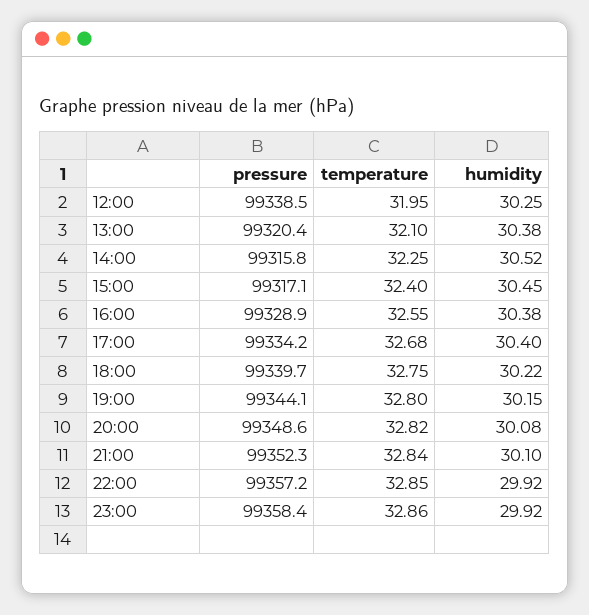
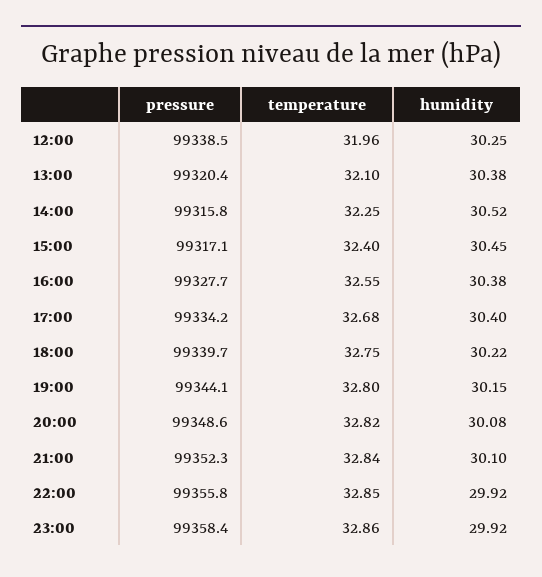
  {
    "pressure": {
      "12:00": 99338.5,
      "13:00": 99320.4,
      "14:00": 99315.8,
      "15:00": 99317.1,
-     "16:00": 99328.9,
+     "16:00": 99327.7,
      "17:00": 99334.2,
      "18:00": 99339.7,
      "19:00": 99344.1,
      "20:00": 99348.6,
      "21:00": 99352.3,
-     "22:00": 99357.2,
+     "22:00": 99355.8,
      "23:00": 99358.4
    },
    "temperature": {
-     "12:00": 31.95,
+     "12:00": 31.96,
      "13:00": 32.1,
      "14:00": 32.25,
      "15:00": 32.4,
      "16:00": 32.55,
      "17:00": 32.68,
      "18:00": 32.75,
      "19:00": 32.8,
      "20:00": 32.82,
      "21:00": 32.84,
      "22:00": 32.85,
      "23:00": 32.86
    },
    "humidity": {
      "12:00": 30.25,
      "13:00": 30.38,
      "14:00": 30.52,
      "15:00": 30.45,
      "16:00": 30.38,
      "17:00": 30.4,
      "18:00": 30.22,
      "19:00": 30.15,
      "20:00": 30.08,
      "21:00": 30.1,
      "22:00": 29.92,
      "23:00": 29.92
    }
  }

